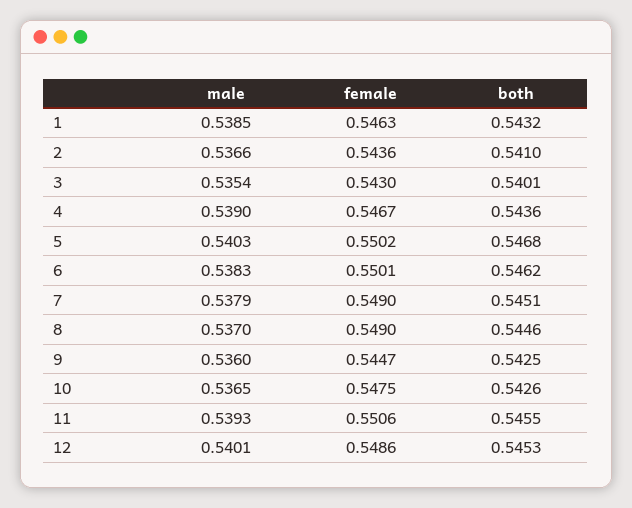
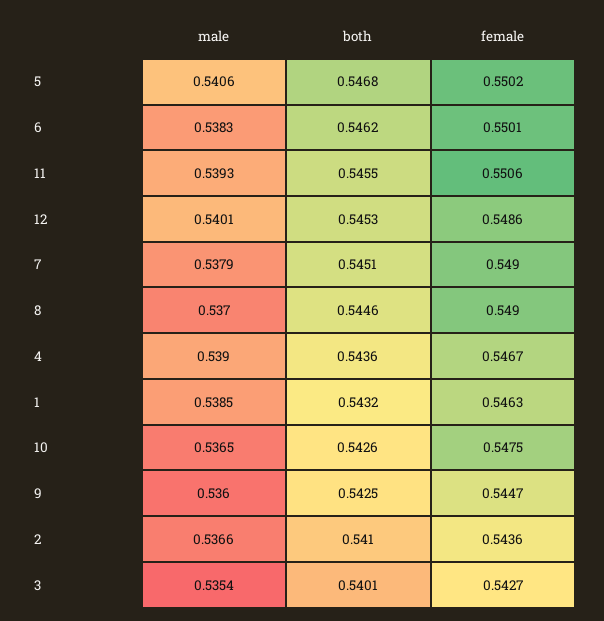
  {
    "male": {
      "1": 0.5385,
      "2": 0.5366,
      "3": 0.5354,
      "4": 0.539,
-     "5": 0.5403,
+     "5": 0.5406,
      "6": 0.5383,
      "7": 0.5379,
      "8": 0.537,
      "9": 0.536,
      "10": 0.5365,
      "11": 0.5393,
      "12": 0.5401
    },
    "female": {
      "1": 0.5463,
      "2": 0.5436,
-     "3": 0.543,
+     "3": 0.5427,
      "4": 0.5467,
      "5": 0.5502,
      "6": 0.5501,
      "7": 0.549,
      "8": 0.549,
      "9": 0.5447,
      "10": 0.5475,
      "11": 0.5506,
      "12": 0.5486
    },
    "both": {
      "1": 0.5432,
      "2": 0.541,
      "3": 0.5401,
      "4": 0.5436,
      "5": 0.5468,
      "6": 0.5462,
      "7": 0.5451,
      "8": 0.5446,
      "9": 0.5425,
      "10": 0.5426,
      "11": 0.5455,
      "12": 0.5453
    }
  }

